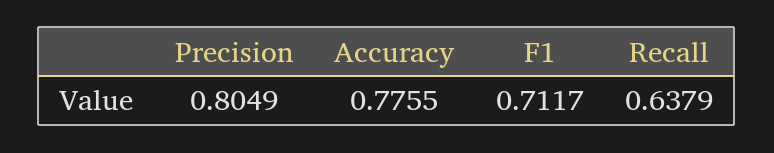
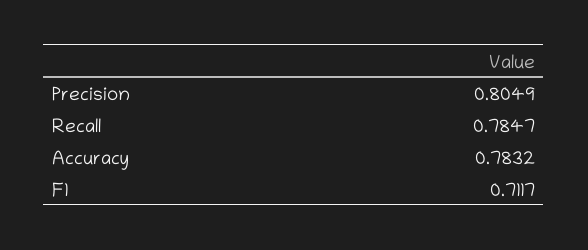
  {
    "Precision": 0.8049,
-   "Accuracy": 0.7755,
+   "Accuracy": 0.7832,
    "F1": 0.7117,
-   "Recall": 0.6379
+   "Recall": 0.7847
  }

